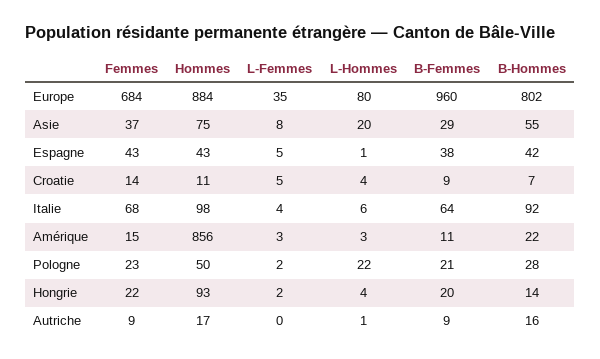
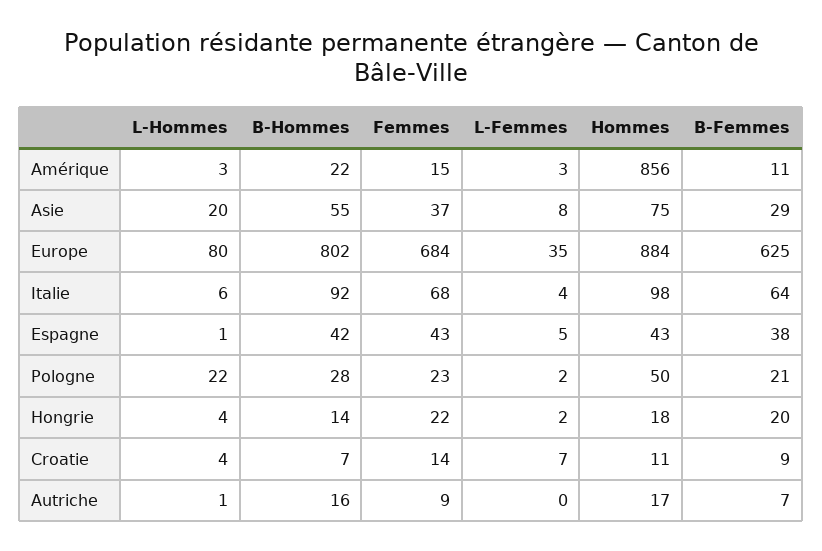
  {
    "Femmes": {
      "Europe": 684,
      "Asie": 37,
      "Espagne": 43,
      "Croatie": 14,
      "Italie": 68,
      "Amérique": 15,
      "Pologne": 23,
      "Hongrie": 22,
      "Autriche": 9
    },
    "Hommes": {
      "Europe": 884,
      "Asie": 75,
      "Espagne": 43,
      "Croatie": 11,
      "Italie": 98,
      "Amérique": 856,
      "Pologne": 50,
-     "Hongrie": 93,
+     "Hongrie": 18,
      "Autriche": 17
    },
    "L-Femmes": {
      "Europe": 35,
      "Asie": 8,
      "Espagne": 5,
-     "Croatie": 5,
+     "Croatie": 7,
      "Italie": 4,
      "Amérique": 3,
      "Pologne": 2,
      "Hongrie": 2,
      "Autriche": 0
    },
    "L-Hommes": {
      "Europe": 80,
      "Asie": 20,
      "Espagne": 1,
      "Croatie": 4,
      "Italie": 6,
      "Amérique": 3,
      "Pologne": 22,
      "Hongrie": 4,
      "Autriche": 1
    },
    "B-Femmes": {
-     "Europe": 960,
+     "Europe": 625,
      "Asie": 29,
      "Espagne": 38,
      "Croatie": 9,
      "Italie": 64,
      "Amérique": 11,
      "Pologne": 21,
      "Hongrie": 20,
-     "Autriche": 9
+     "Autriche": 7
    },
    "B-Hommes": {
      "Europe": 802,
      "Asie": 55,
      "Espagne": 42,
      "Croatie": 7,
      "Italie": 92,
      "Amérique": 22,
      "Pologne": 28,
      "Hongrie": 14,
      "Autriche": 16
    }
  }

